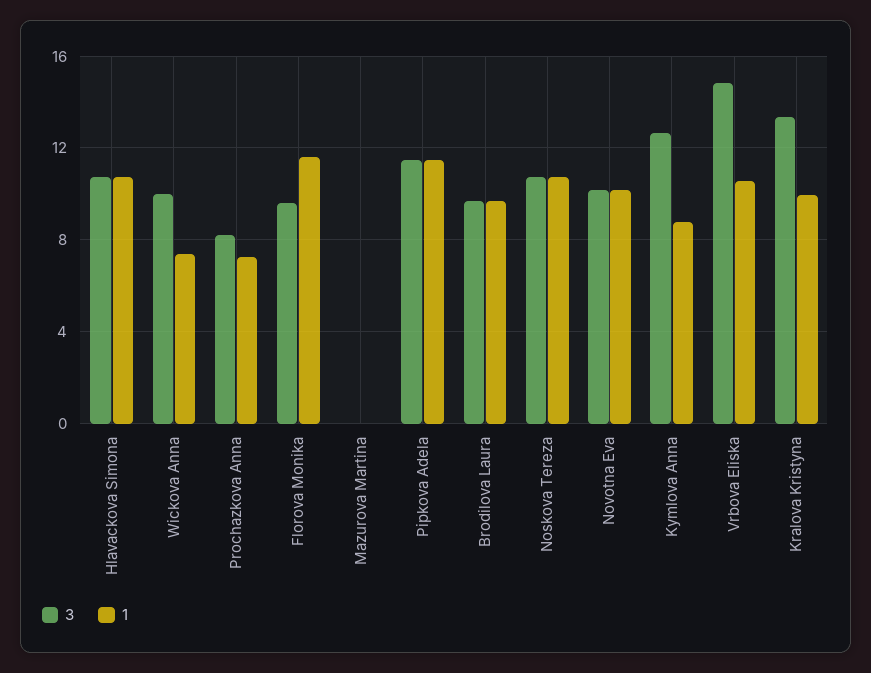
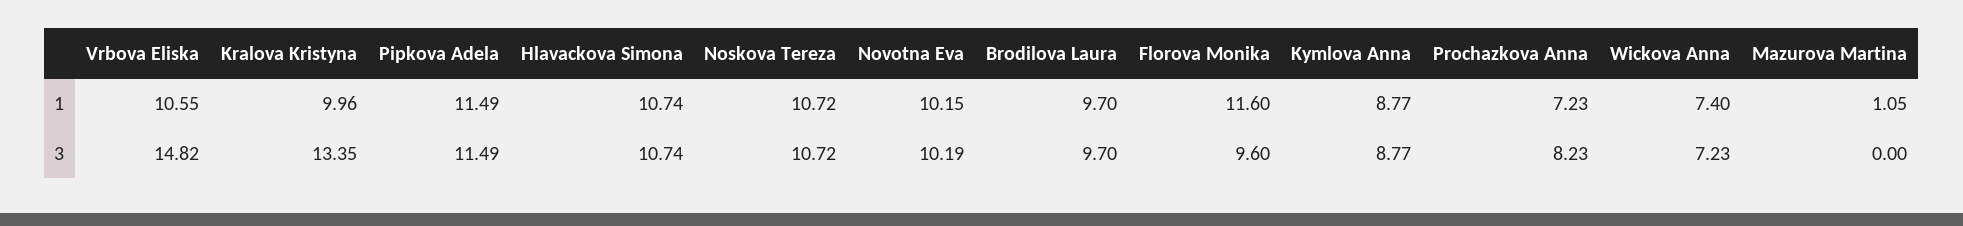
  {
    "3": {
      "Hlavackova Simona": 10.74,
-     "Wickova Anna": 10,
+     "Wickova Anna": 7.23,
      "Prochazkova Anna": 8.23,
      "Florova Monika": 9.6,
      "Mazurova Martina": 0,
      "Pipkova Adela": 11.49,
      "Brodilova Laura": 9.7,
      "Noskova Tereza": 10.72,
      "Novotna Eva": 10.19,
-     "Kymlova Anna": 12.5,
+     "Kymlova Anna": 8.77,
      "Vrbova Eliska": 14.82,
      "Kralova Kristyna": 13.35
    },
    "1": {
      "Hlavackova Simona": 10.74,
      "Wickova Anna": 7.4,
      "Prochazkova Anna": 7.23,
      "Florova Monika": 11.6,
-     "Mazurova Martina": 0,
+     "Mazurova Martina": 1.05,
      "Pipkova Adela": 11.49,
      "Brodilova Laura": 9.7,
      "Noskova Tereza": 10.72,
      "Novotna Eva": 10.15,
      "Kymlova Anna": 8.77,
      "Vrbova Eliska": 10.55,
      "Kralova Kristyna": 9.96
    }
  }

